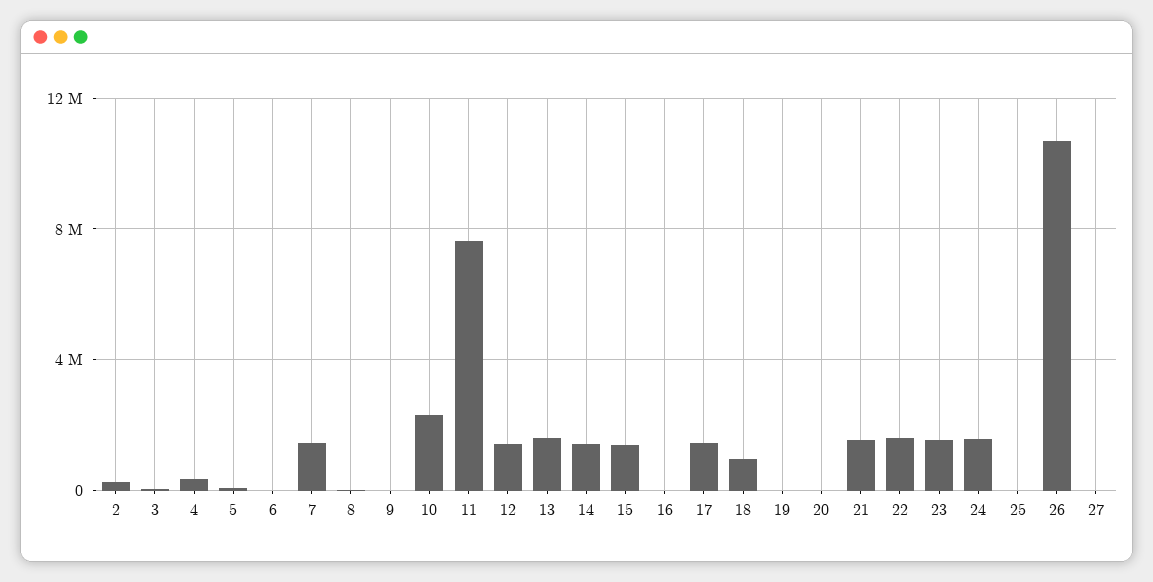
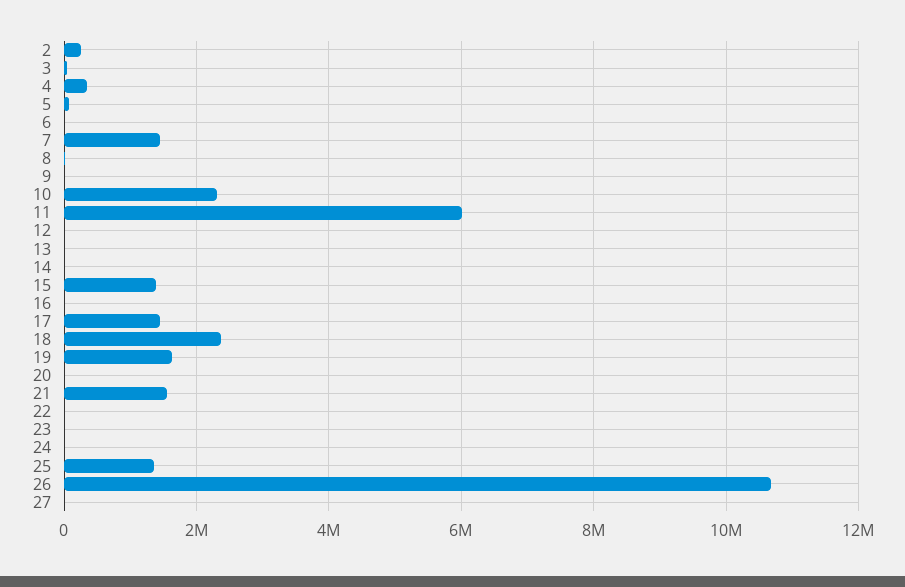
  {
    "2": 200000,
    "3": 0,
    "4": 400000,
    "5": 0,
    "6": 0,
    "7": 1400000,
    "8": 0,
    "9": 0,
    "10": 2400000,
-   "11": 7500000,
+   "11": 6000000,
-   "12": 1500000,
+   "12": 0,
-   "13": 1500000,
+   "13": 0,
-   "14": 1500000,
+   "14": 0,
    "15": 1400000,
    "16": 0,
    "17": 1400000,
-   "18": 1000000,
+   "18": 2400000,
-   "19": 0,
+   "19": 1600000,
    "20": 0,
    "21": 1600000,
-   "22": 1500000,
+   "22": 0,
-   "23": 1500000,
+   "23": 0,
-   "24": 1500000,
+   "24": 0,
-   "25": 0,
+   "25": 1400000,
    "26": 10600000,
    "27": 0
  }

